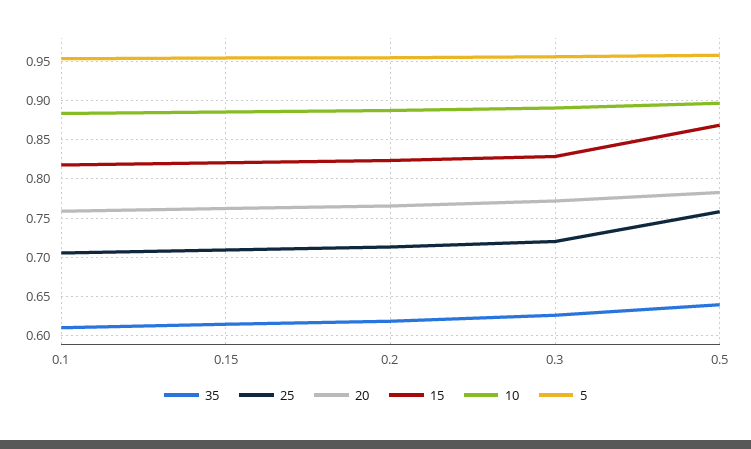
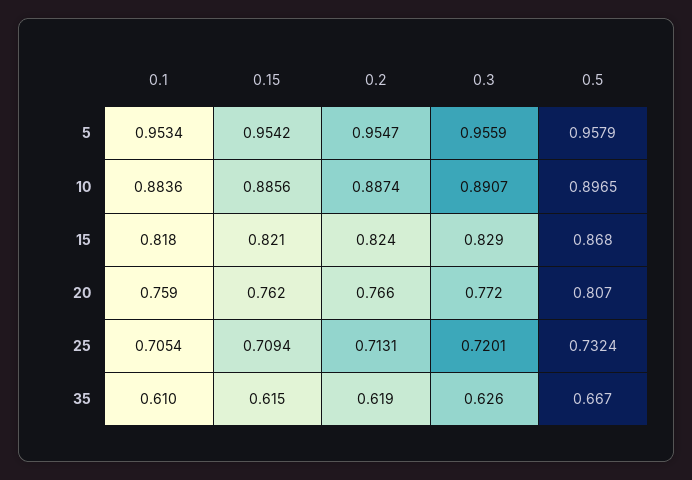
  {
    "35": {
      "0.1": 0.61,
      "0.15": 0.615,
      "0.2": 0.619,
      "0.3": 0.626,
-     "0.5": 0.64
+     "0.5": 0.667
    },
    "25": {
      "0.1": 0.7054,
      "0.15": 0.7094,
      "0.2": 0.7131,
      "0.3": 0.7201,
-     "0.5": 0.76
+     "0.5": 0.7324
    },
    "20": {
      "0.1": 0.759,
      "0.15": 0.762,
      "0.2": 0.766,
      "0.3": 0.772,
-     "0.5": 0.78
+     "0.5": 0.807
    },
    "15": {
      "0.1": 0.818,
      "0.15": 0.821,
      "0.2": 0.824,
      "0.3": 0.829,
      "0.5": 0.868
    },
    "10": {
      "0.1": 0.8836,
      "0.15": 0.8856,
      "0.2": 0.8874,
      "0.3": 0.8907,
      "0.5": 0.8965
    },
    "5": {
      "0.1": 0.9534,
      "0.15": 0.9542,
      "0.2": 0.9547,
      "0.3": 0.9559,
      "0.5": 0.9579
    }
  }

